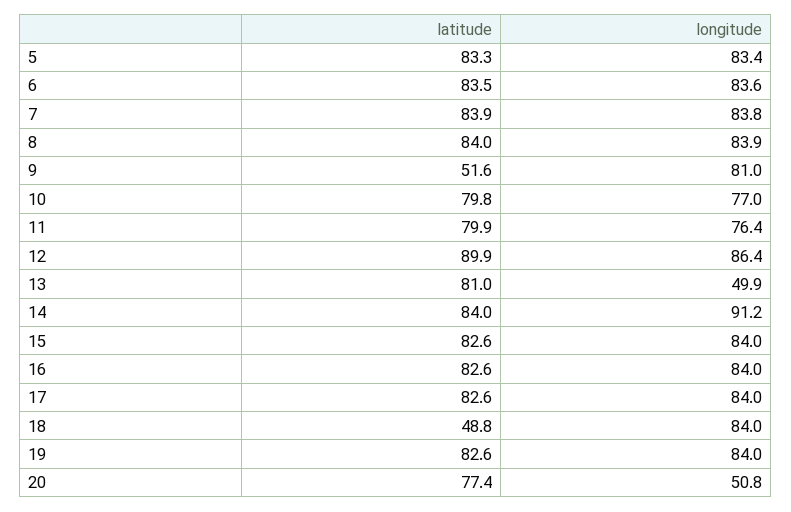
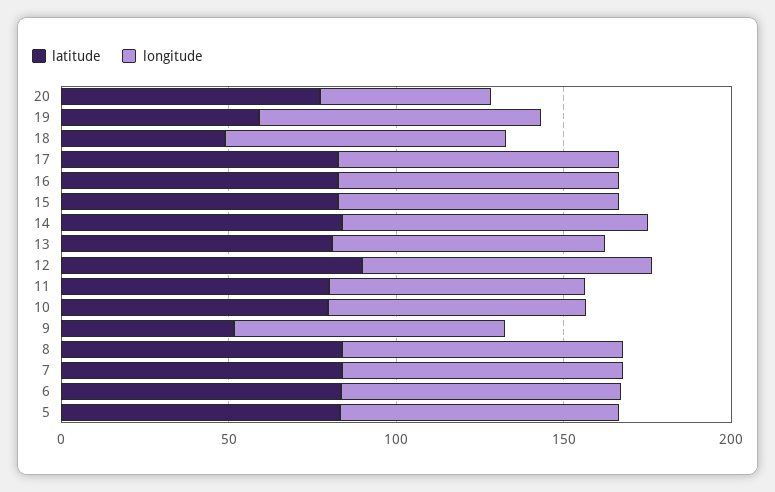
  {
    "latitude": {
      "5": 83.3,
      "6": 83.5,
      "7": 83.9,
      "8": 84,
      "9": 51.6,
      "10": 79.8,
      "11": 79.9,
      "12": 89.9,
      "13": 81,
      "14": 84,
      "15": 82.6,
      "16": 82.6,
      "17": 82.6,
      "18": 48.8,
-     "19": 82.6,
+     "19": 60,
      "20": 77.4
    },
    "longitude": {
      "5": 83.4,
      "6": 83.6,
      "7": 83.8,
      "8": 83.9,
      "9": 81,
      "10": 77,
      "11": 76.4,
      "12": 86.4,
-     "13": 49.9,
+     "13": 80,
      "14": 91.2,
      "15": 84,
      "16": 84,
      "17": 84,
      "18": 84,
      "19": 84,
      "20": 50.8
    }
  }

